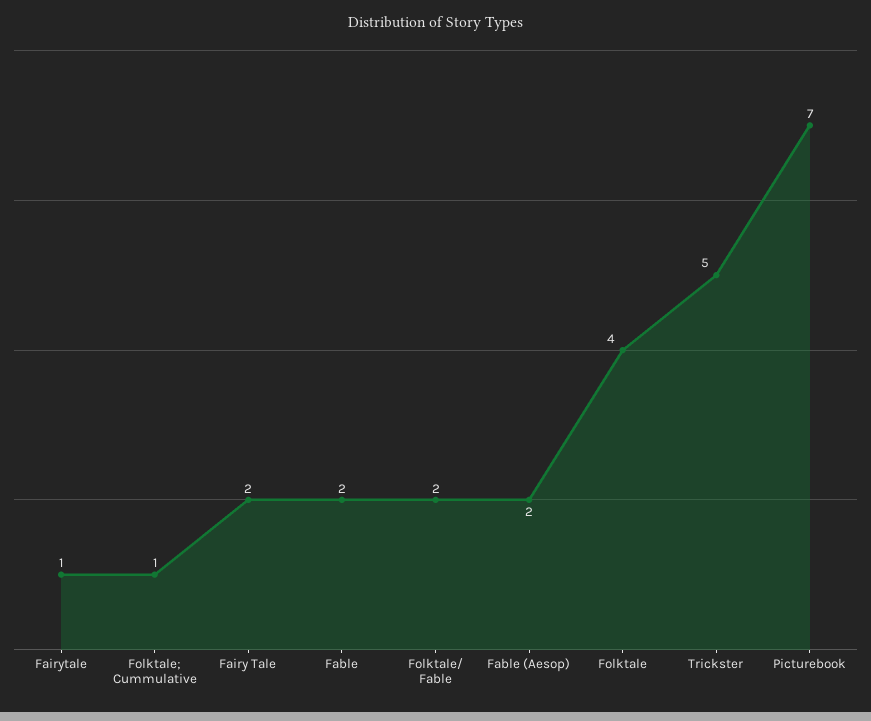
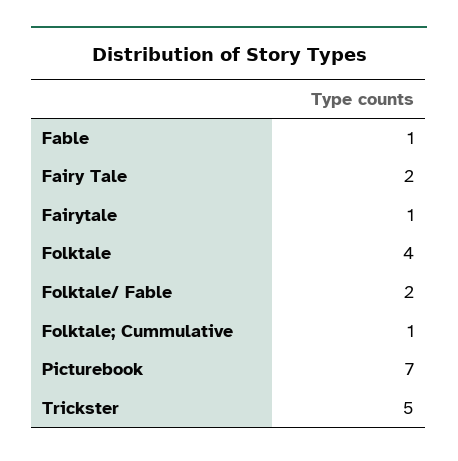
  {
    "Fairytale": 1,
    "Folktale; Cummulative": 1,
    "Fairy Tale": 2,
-   "Fable": 2,
+   "Fable": 1,
    "Folktale/ Fable": 2,
-   "Fable (Aesop)": 2,
    "Folktale": 4,
    "Trickster": 5,
    "Picturebook": 7
  }

